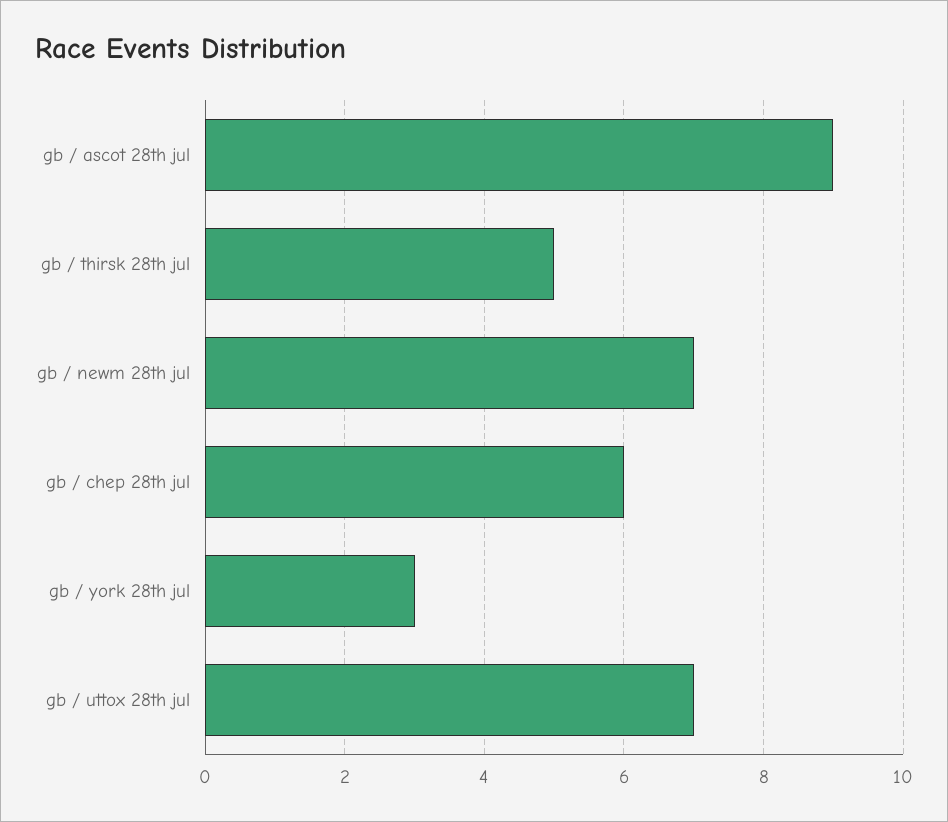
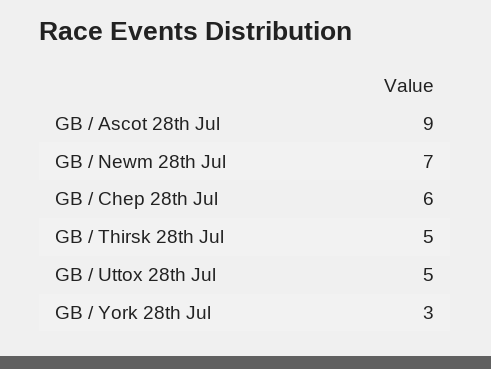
  {
    "gb / ascot 28th jul": 9,
    "gb / thirsk 28th jul": 5,
    "gb / newm 28th jul": 7,
    "gb / chep 28th jul": 6,
    "gb / york 28th jul": 3,
-   "gb / uttox 28th jul": 7
+   "gb / uttox 28th jul": 5
  }

